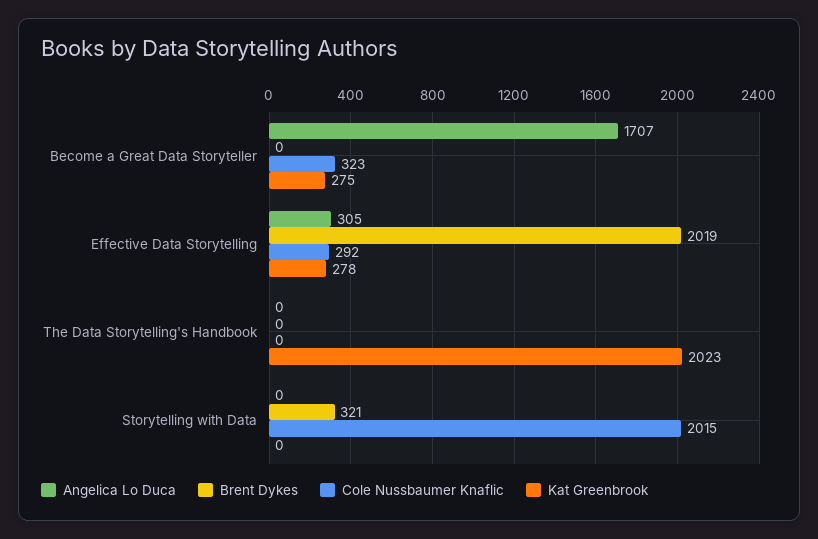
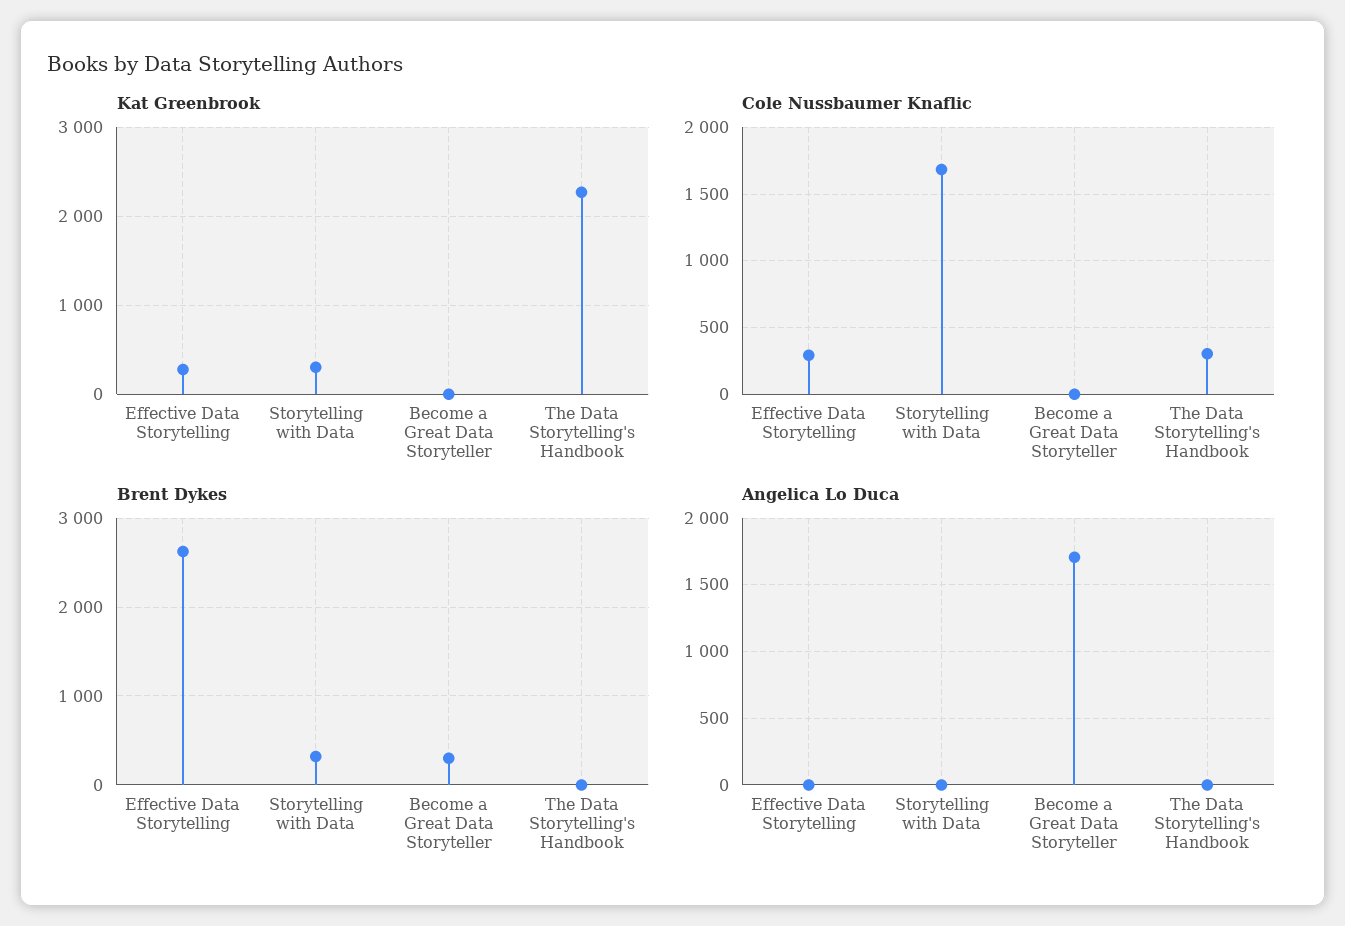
  {
    "Angelica Lo Duca": {
      "Become a Great Data Storyteller": 1707,
-     "Effective Data Storytelling": 305,
+     "Effective Data Storytelling": 0,
      "The Data Storytelling's Handbook": 0,
      "Storytelling with Data": 0
    },
    "Brent Dykes": {
-     "Become a Great Data Storyteller": 0,
+     "Become a Great Data Storyteller": 300,
-     "Effective Data Storytelling": 2019,
+     "Effective Data Storytelling": 2600,
      "The Data Storytelling's Handbook": 0,
      "Storytelling with Data": 321
    },
    "Cole Nussbaumer Knaflic": {
-     "Become a Great Data Storyteller": 323,
+     "Become a Great Data Storyteller": 0,
      "Effective Data Storytelling": 292,
-     "The Data Storytelling's Handbook": 0,
+     "The Data Storytelling's Handbook": 300,
-     "Storytelling with Data": 2015
+     "Storytelling with Data": 1700
    },
    "Kat Greenbrook": {
-     "Become a Great Data Storyteller": 275,
+     "Become a Great Data Storyteller": 0,
      "Effective Data Storytelling": 278,
-     "The Data Storytelling's Handbook": 2023,
+     "The Data Storytelling's Handbook": 2300,
-     "Storytelling with Data": 0
+     "Storytelling with Data": 300
    }
  }

